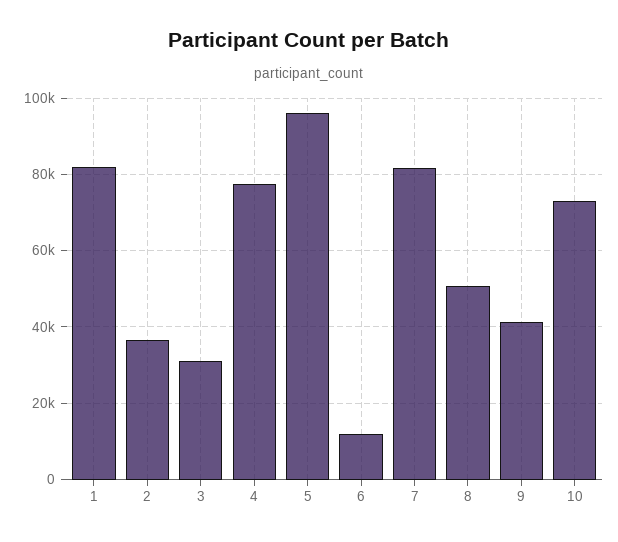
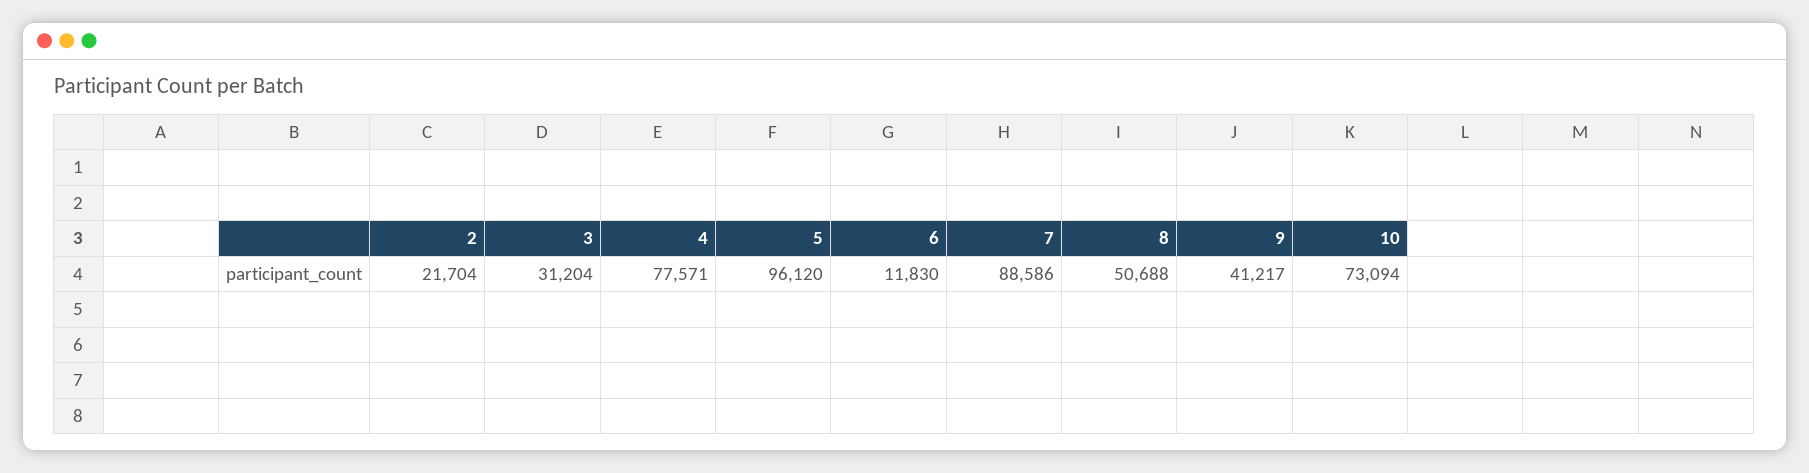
  {
-   "1": 82000,
-   "2": 36000,
+   "2": 21704,
    "3": 31204,
    "4": 77571,
    "5": 96120,
    "6": 11830,
-   "7": 82000,
+   "7": 88586,
    "8": 50688,
    "9": 41217,
    "10": 73094
  }

